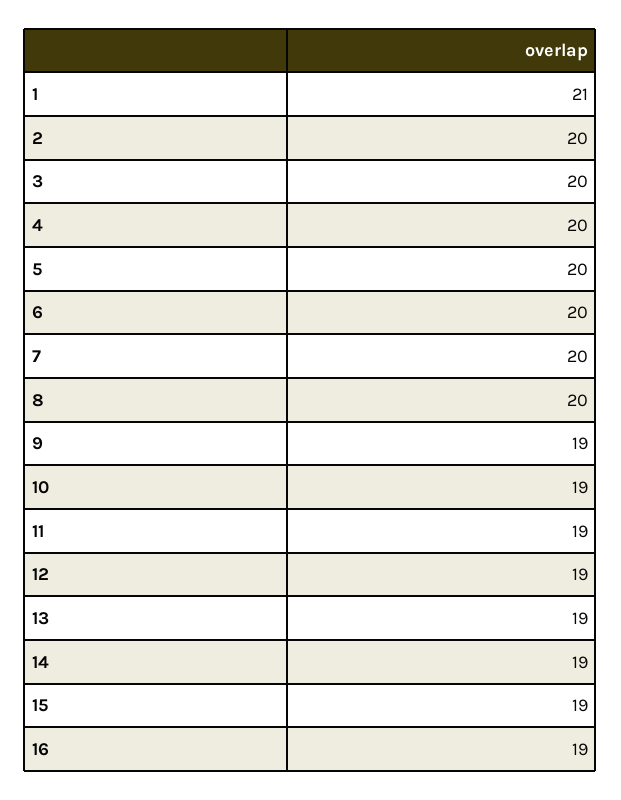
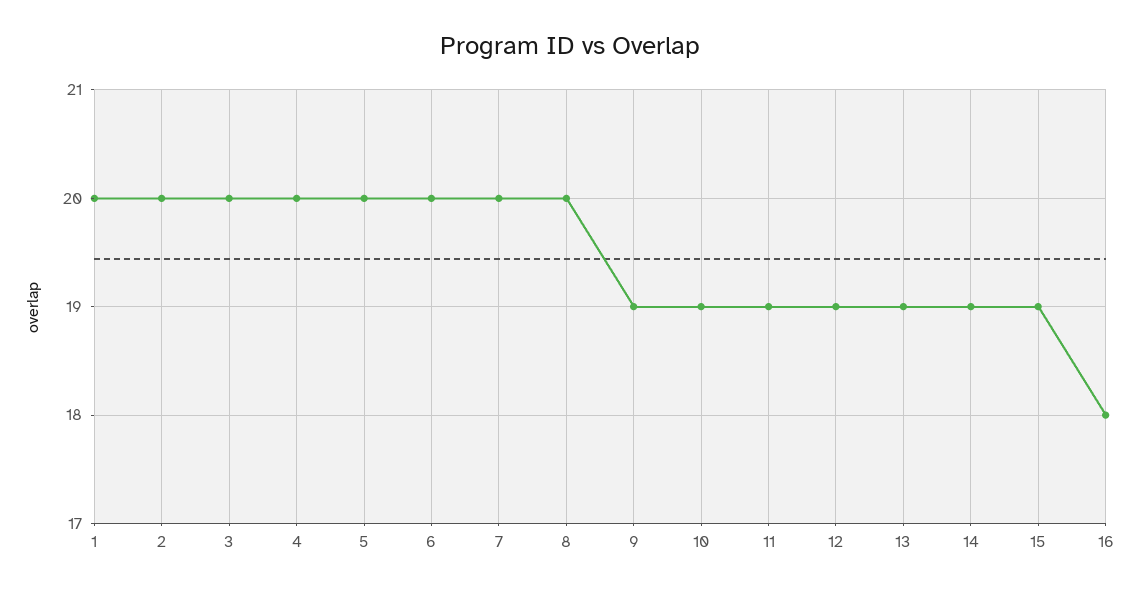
  {
-   "1": 21,
+   "1": 20,
    "2": 20,
    "3": 20,
    "4": 20,
    "5": 20,
    "6": 20,
    "7": 20,
    "8": 20,
    "9": 19,
    "10": 19,
    "11": 19,
    "12": 19,
    "13": 19,
    "14": 19,
    "15": 19,
-   "16": 19
+   "16": 18
  }

